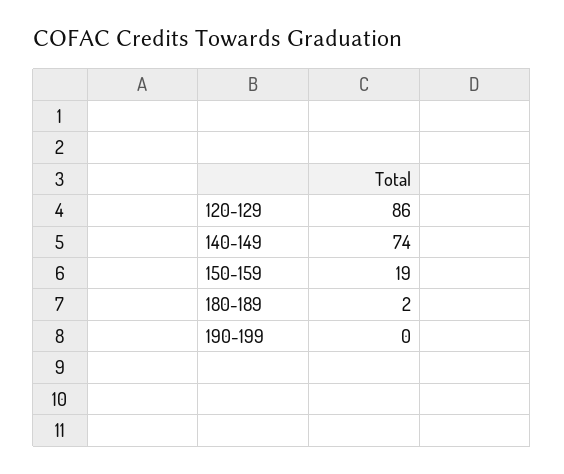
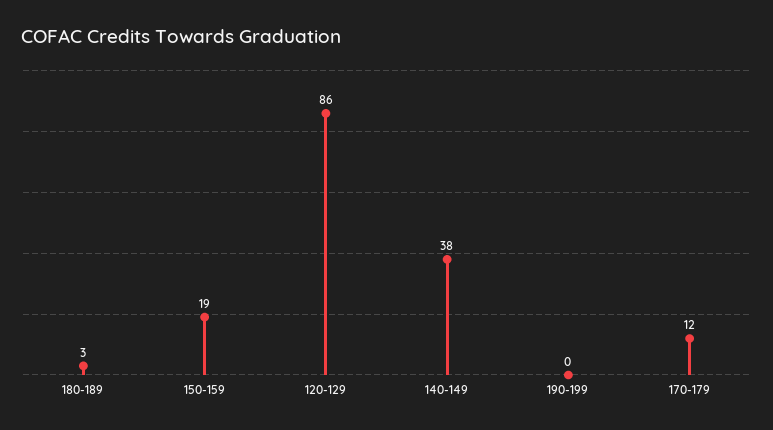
  {
    "120-129": 86,
-   "140-149": 74,
+   "140-149": 38,
    "150-159": 19,
-   "180-189": 2,
+   "180-189": 3,
-   "190-199": 0
+   "190-199": 0,
+   "170-179": 12
  }

